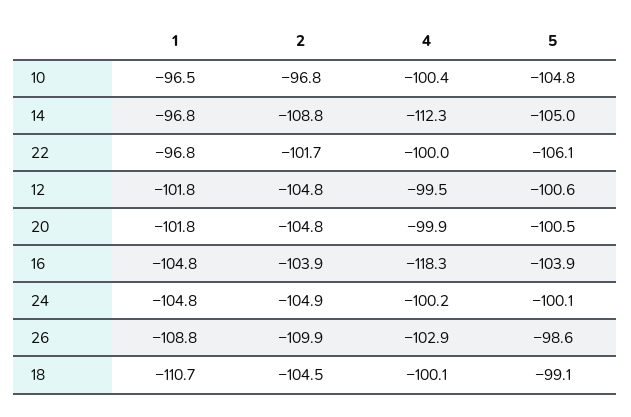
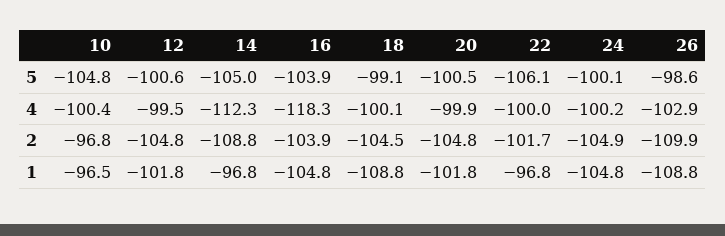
  {
    "1": {
      "10": -96.5,
      "14": -96.8,
      "22": -96.8,
      "12": -101.8,
      "20": -101.8,
      "16": -104.8,
      "24": -104.8,
      "26": -108.8,
-     "18": -110.7
+     "18": -108.8
    },
    "2": {
      "10": -96.8,
      "14": -108.8,
      "22": -101.7,
      "12": -104.8,
      "20": -104.8,
      "16": -103.9,
      "24": -104.9,
      "26": -109.9,
      "18": -104.5
    },
    "4": {
      "10": -100.4,
      "14": -112.3,
      "22": -100,
      "12": -99.5,
      "20": -99.9,
      "16": -118.3,
      "24": -100.2,
      "26": -102.9,
      "18": -100.1
    },
    "5": {
      "10": -104.8,
      "14": -105,
      "22": -106.1,
      "12": -100.6,
      "20": -100.5,
      "16": -103.9,
      "24": -100.1,
      "26": -98.6,
      "18": -99.1
    }
  }

